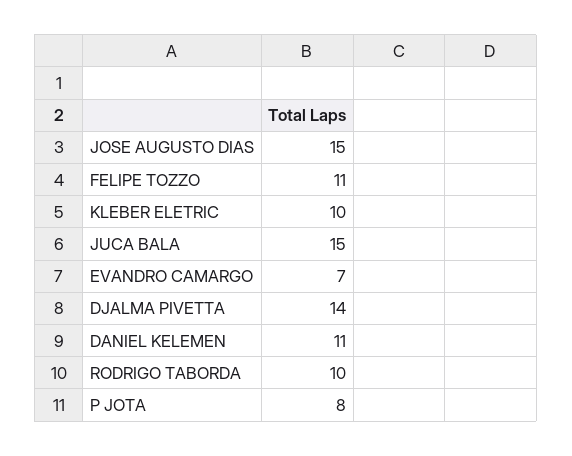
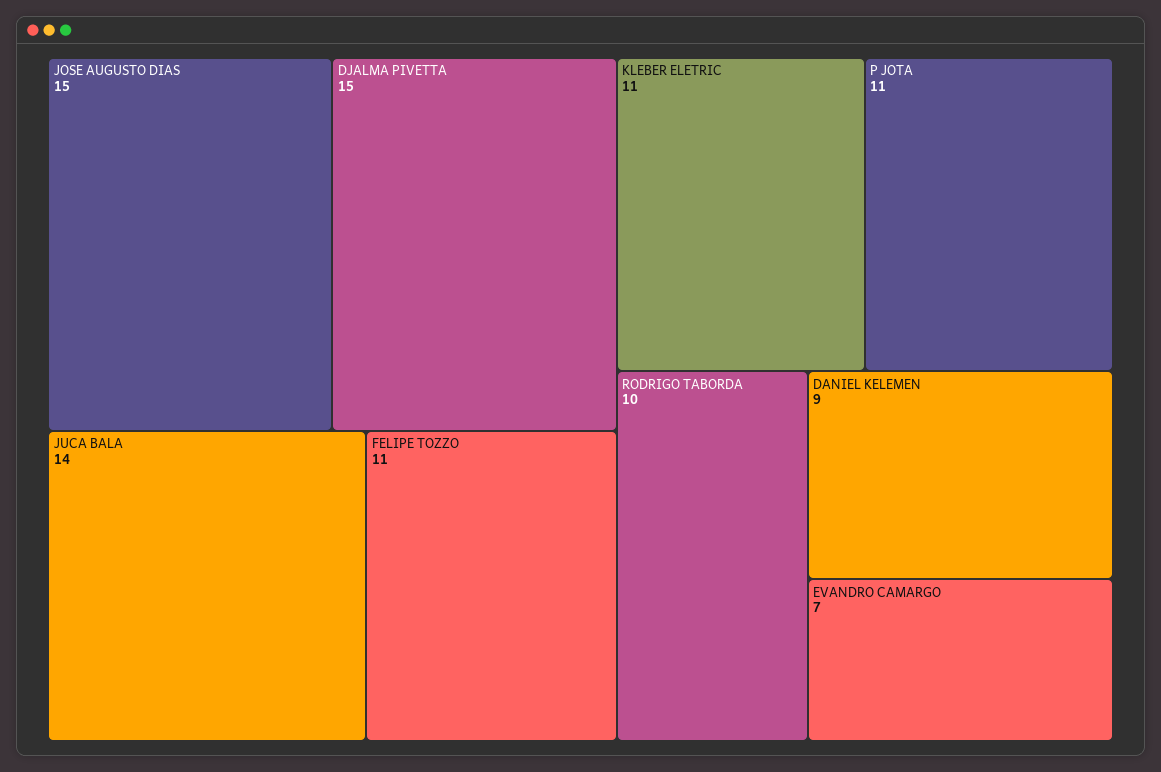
  {
    "JOSE AUGUSTO DIAS": 15,
    "FELIPE TOZZO": 11,
-   "KLEBER ELETRIC": 10,
+   "KLEBER ELETRIC": 11,
-   "JUCA BALA": 15,
+   "JUCA BALA": 14,
    "EVANDRO CAMARGO": 7,
-   "DJALMA PIVETTA": 14,
+   "DJALMA PIVETTA": 15,
-   "DANIEL KELEMEN": 11,
+   "DANIEL KELEMEN": 9,
    "RODRIGO TABORDA": 10,
-   "P JOTA": 8
+   "P JOTA": 11
  }

